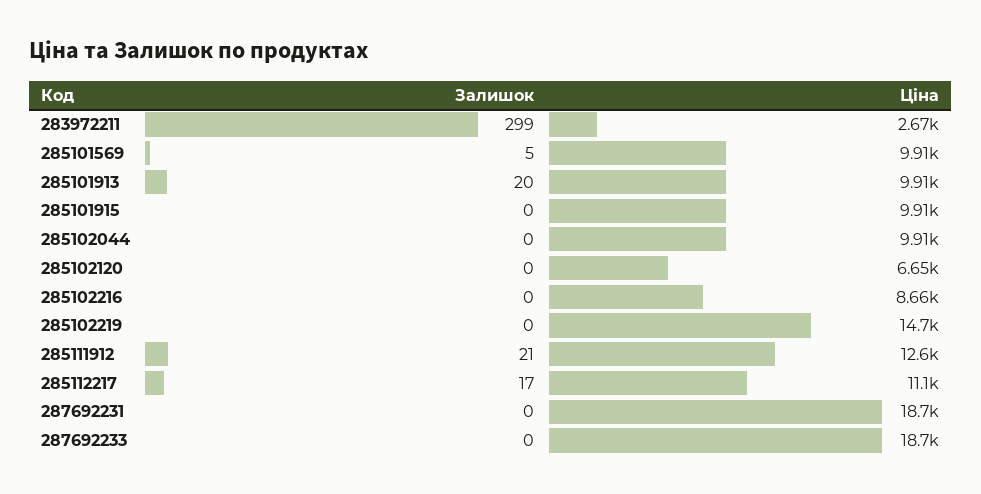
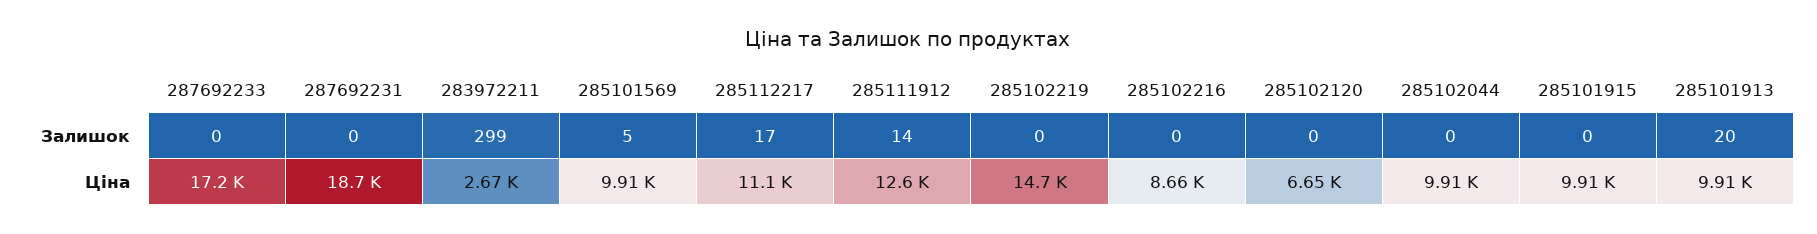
  {
    "Залишок": {
      "283972211": 299,
      "285101569": 5,
      "285101913": 20,
      "285101915": 0,
      "285102044": 0,
      "285102120": 0,
      "285102216": 0,
      "285102219": 0,
-     "285111912": 21,
+     "285111912": 14,
      "285112217": 17,
      "287692231": 0,
      "287692233": 0
    },
    "Ціна": {
      "283972211": 2670,
      "285101569": 9910,
      "285101913": 9910,
      "285101915": 9910,
      "285102044": 9910,
      "285102120": 6650,
      "285102216": 8660,
      "285102219": 14700,
      "285111912": 12600,
      "285112217": 11100,
      "287692231": 18700,
-     "287692233": 18700
+     "287692233": 17200
    }
  }

